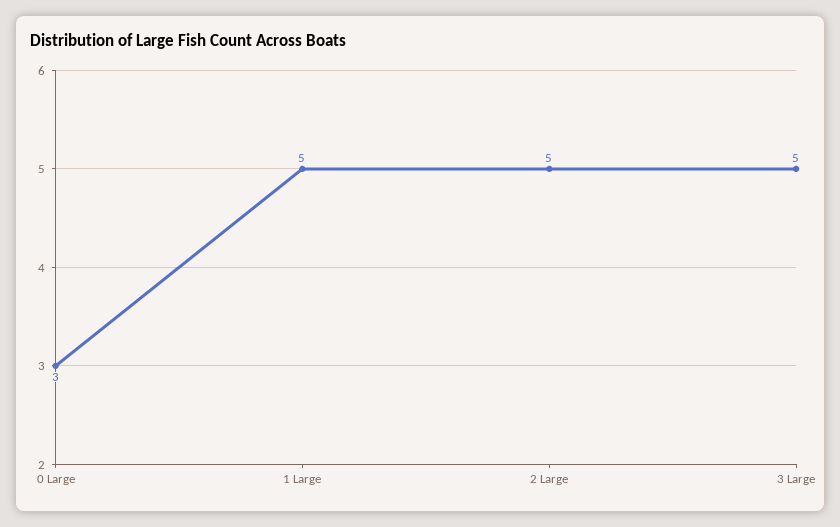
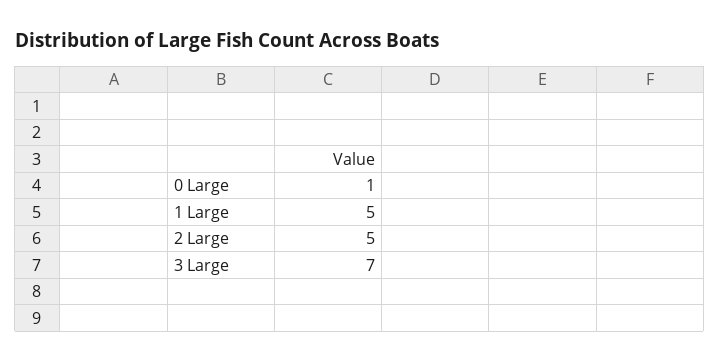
  {
-   "0 Large": 3,
+   "0 Large": 1,
    "1 Large": 5,
    "2 Large": 5,
-   "3 Large": 5
+   "3 Large": 7
  }

